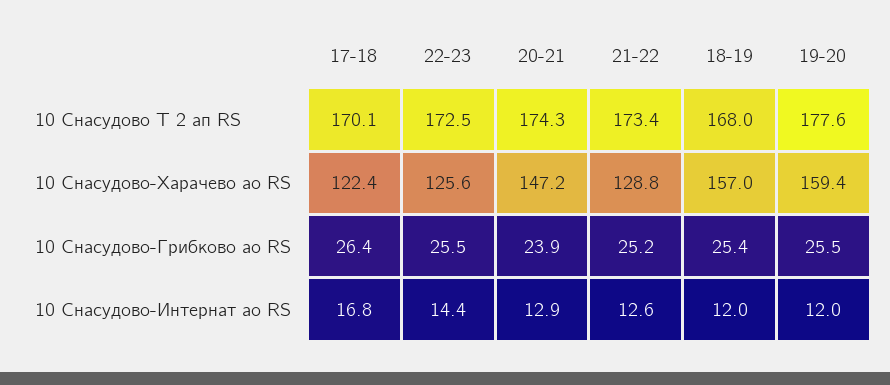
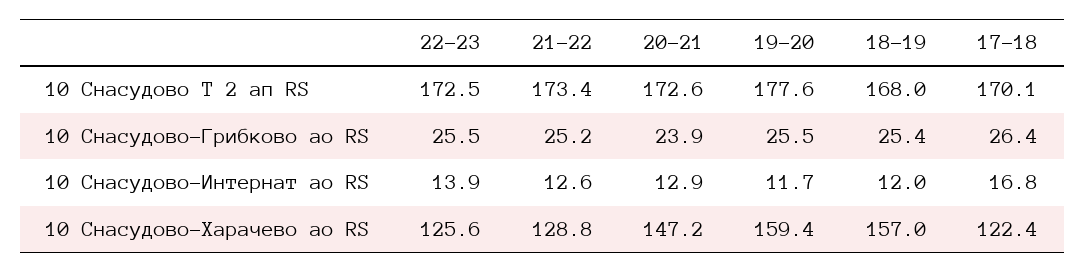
  {
    "17-18": {
      "10 Снасудово Т 2 ап RS": 170.1,
      "10 Снасудово-Харачево ао RS": 122.4,
      "10 Снасудово-Грибково ао RS": 26.4,
      "10 Снасудово-Интернат ао RS": 16.8
    },
    "22-23": {
      "10 Снасудово Т 2 ап RS": 172.5,
      "10 Снасудово-Харачево ао RS": 125.6,
      "10 Снасудово-Грибково ао RS": 25.5,
-     "10 Снасудово-Интернат ао RS": 14.4
+     "10 Снасудово-Интернат ао RS": 13.9
    },
    "20-21": {
-     "10 Снасудово Т 2 ап RS": 174.3,
+     "10 Снасудово Т 2 ап RS": 172.6,
      "10 Снасудово-Харачево ао RS": 147.2,
      "10 Снасудово-Грибково ао RS": 23.9,
      "10 Снасудово-Интернат ао RS": 12.9
    },
    "21-22": {
      "10 Снасудово Т 2 ап RS": 173.4,
      "10 Снасудово-Харачево ао RS": 128.8,
      "10 Снасудово-Грибково ао RS": 25.2,
      "10 Снасудово-Интернат ао RS": 12.6
    },
    "18-19": {
      "10 Снасудово Т 2 ап RS": 168,
      "10 Снасудово-Харачево ао RS": 157,
      "10 Снасудово-Грибково ао RS": 25.4,
      "10 Снасудово-Интернат ао RS": 12
    },
    "19-20": {
      "10 Снасудово Т 2 ап RS": 177.6,
      "10 Снасудово-Харачево ао RS": 159.4,
      "10 Снасудово-Грибково ао RS": 25.5,
-     "10 Снасудово-Интернат ао RS": 12
+     "10 Снасудово-Интернат ао RS": 11.7
    }
  }

